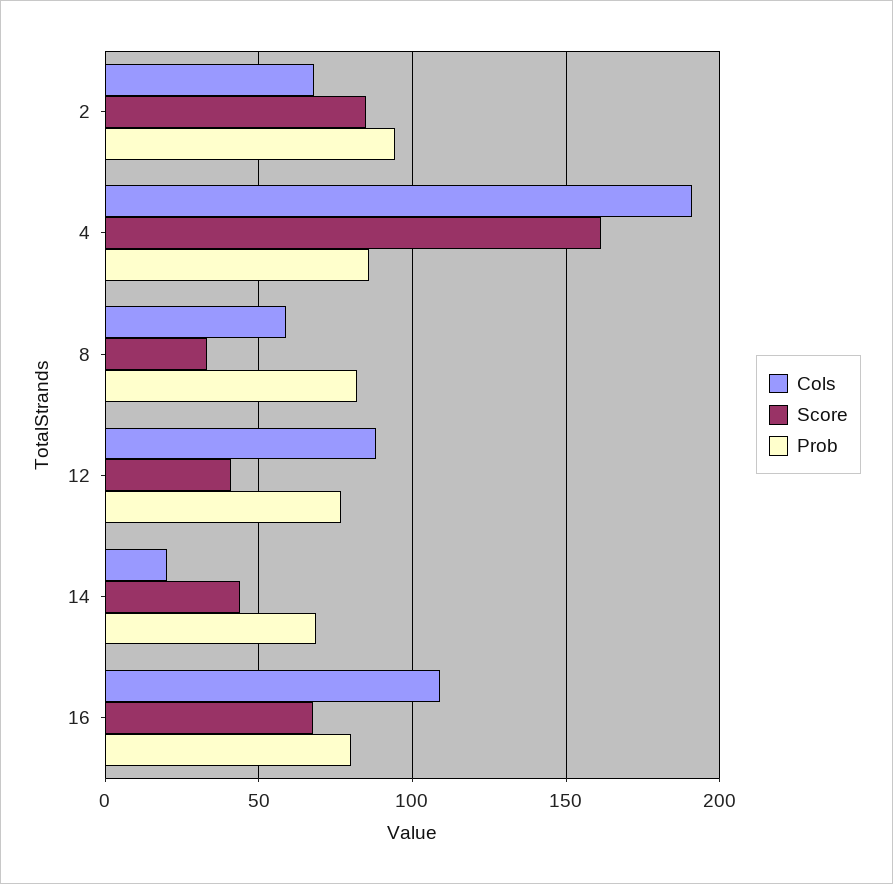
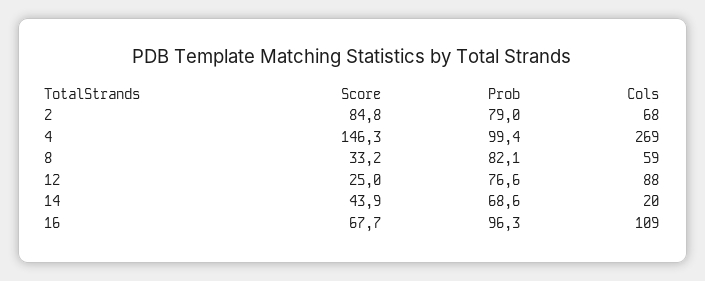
  {
    "Cols": {
      "2": 68,
-     "4": 190,
+     "4": 269,
      "8": 59,
      "12": 88,
      "14": 20,
      "16": 109
    },
    "Score": {
      "2": 84.8,
-     "4": 160,
+     "4": 146.3,
      "8": 33.2,
-     "12": 40,
+     "12": 25,
      "14": 43.9,
      "16": 67.7
    },
    "Prob": {
-     "2": 95,
+     "2": 79,
-     "4": 85,
+     "4": 99.4,
      "8": 82.1,
      "12": 76.6,
      "14": 68.6,
-     "16": 80
+     "16": 96.3
    }
  }

